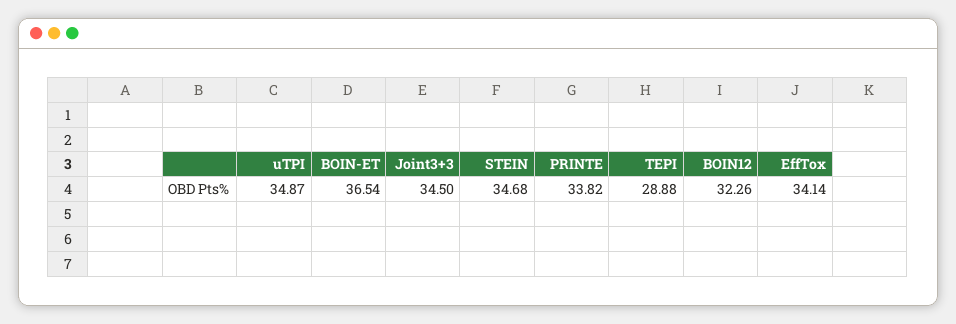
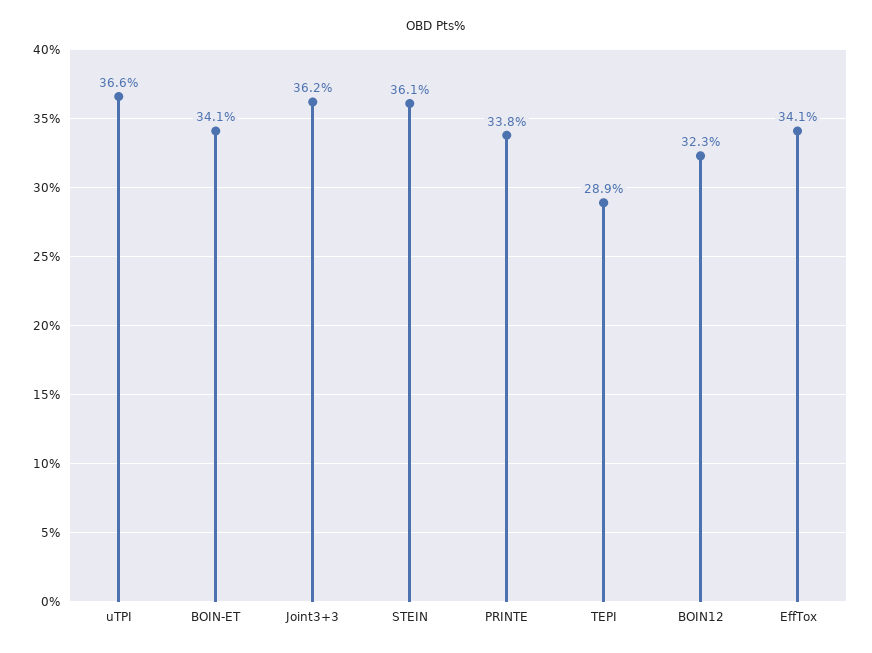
  {
-   "uTPI": 34.87,
+   "uTPI": 36.6,
-   "BOIN-ET": 36.54,
+   "BOIN-ET": 34.1,
-   "Joint3+3": 34.5,
+   "Joint3+3": 36.2,
-   "STEIN": 34.68,
+   "STEIN": 36.1,
    "PRINTE": 33.82,
    "TEPI": 28.88,
    "BOIN12": 32.26,
    "EffTox": 34.14
  }

